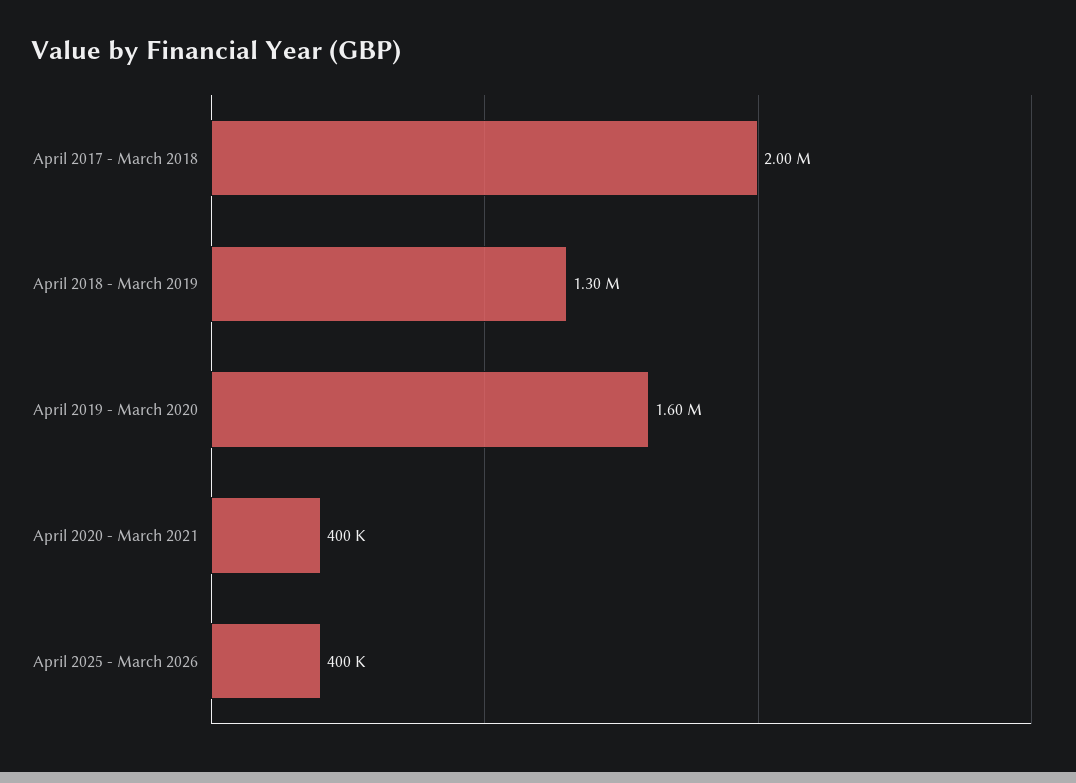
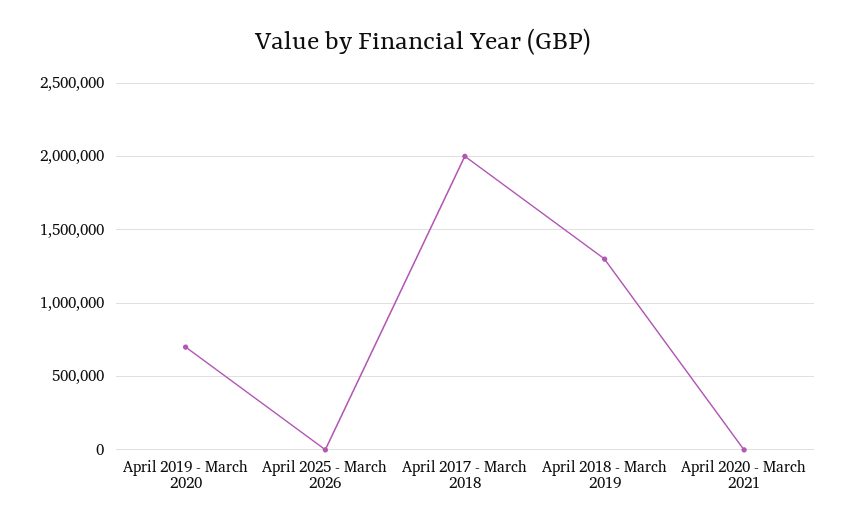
  {
    "April 2017 - March 2018": 2000000,
    "April 2018 - March 2019": 1300000,
-   "April 2019 - March 2020": 1600000,
+   "April 2019 - March 2020": 700000,
-   "April 2020 - March 2021": 400000,
+   "April 2020 - March 2021": 0,
-   "April 2025 - March 2026": 400000
+   "April 2025 - March 2026": 0
  }

